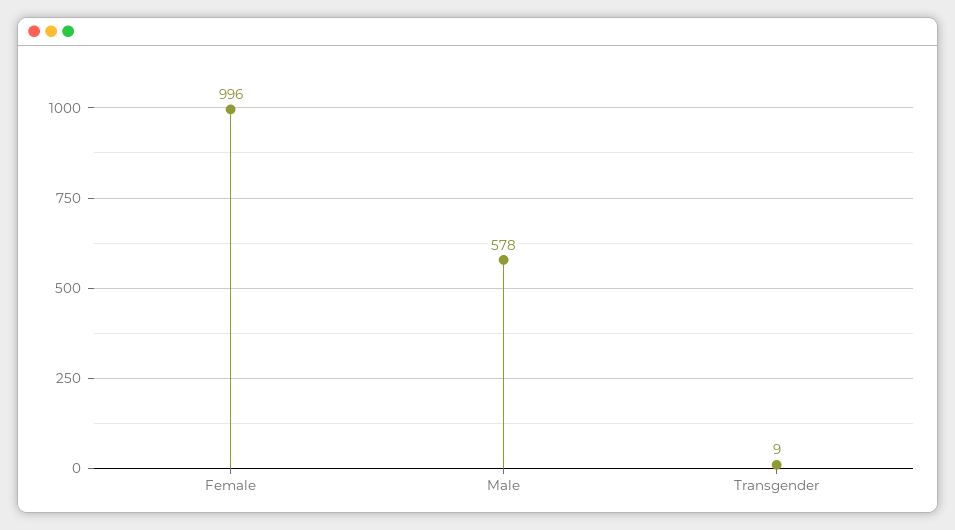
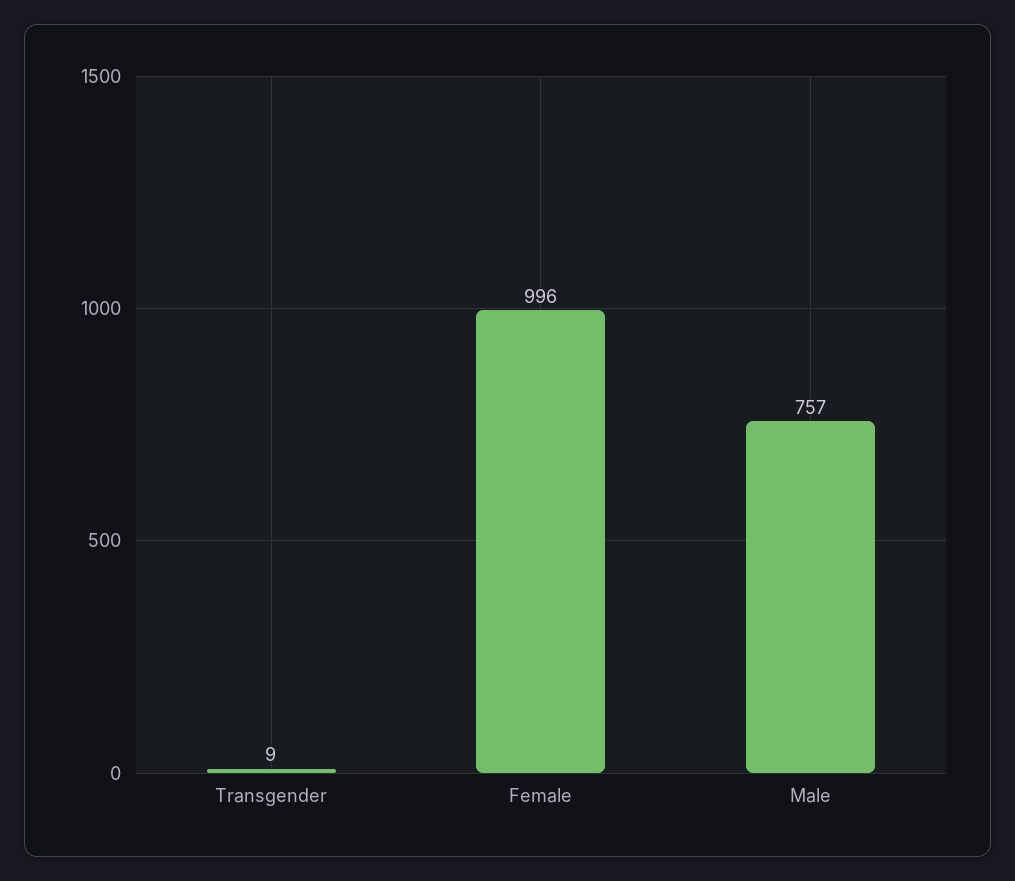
  {
    "Female": 996,
-   "Male": 578,
+   "Male": 757,
    "Transgender": 9
  }

